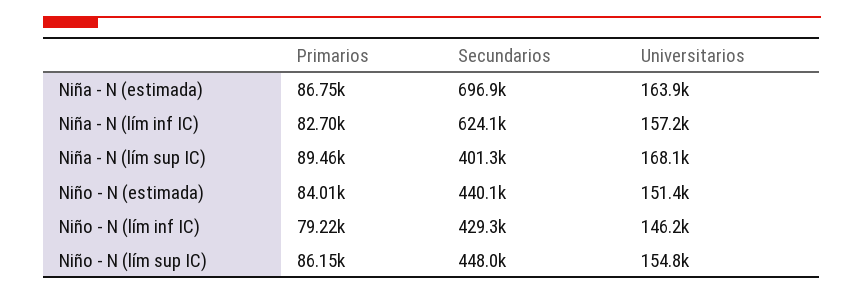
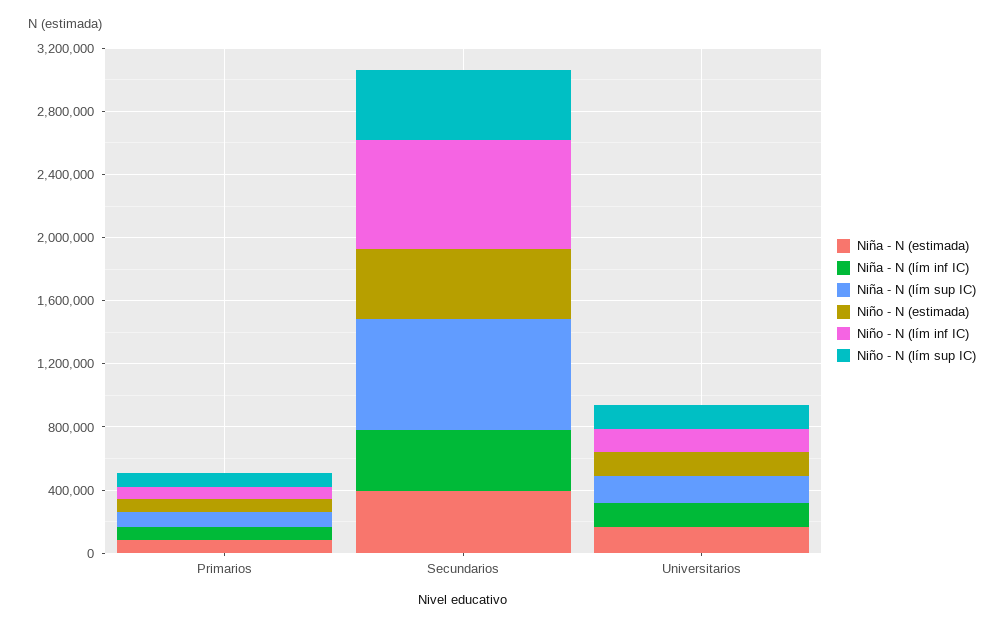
  {
    "Niña - N (estimada)": {
      "Primarios": 86750,
-     "Secundarios": 696900,
+     "Secundarios": 400000,
      "Universitarios": 163900
    },
    "Niña - N (lím inf IC)": {
      "Primarios": 82700,
-     "Secundarios": 624100,
+     "Secundarios": 400000,
      "Universitarios": 157200
    },
    "Niña - N (lím sup IC)": {
      "Primarios": 89460,
-     "Secundarios": 401300,
+     "Secundarios": 700000,
      "Universitarios": 168100
    },
    "Niño - N (estimada)": {
      "Primarios": 84010,
      "Secundarios": 440100,
      "Universitarios": 151400
    },
    "Niño - N (lím inf IC)": {
      "Primarios": 79220,
-     "Secundarios": 429300,
+     "Secundarios": 700000,
      "Universitarios": 146200
    },
    "Niño - N (lím sup IC)": {
      "Primarios": 86150,
      "Secundarios": 448000,
      "Universitarios": 154800
    }
  }

